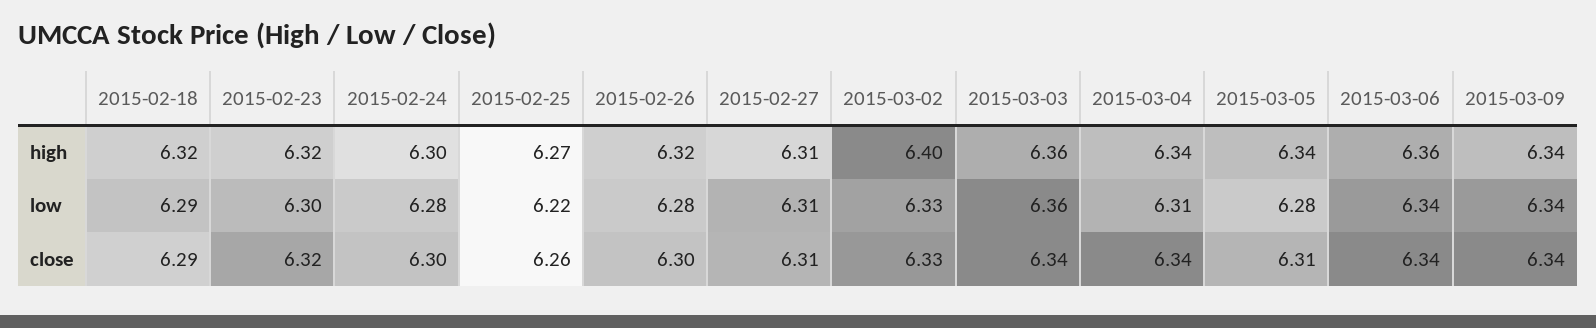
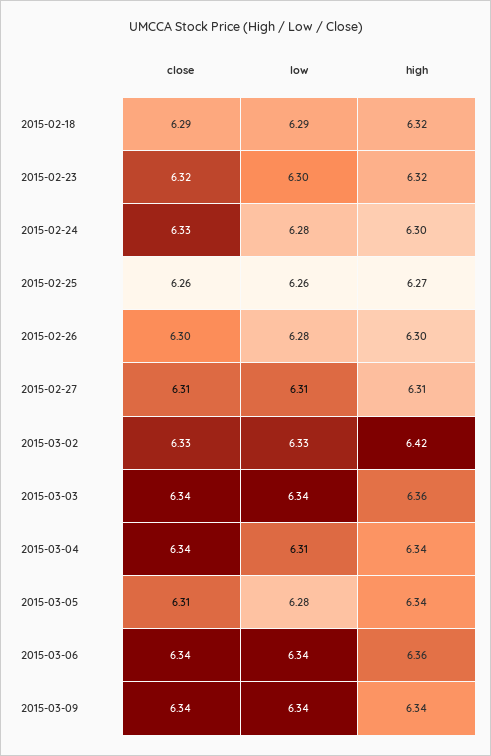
  {
    "2015-02-18": {
      "high": 6.32,
      "low": 6.29,
      "close": 6.29
    },
    "2015-02-23": {
      "high": 6.32,
      "low": 6.3,
      "close": 6.32
    },
    "2015-02-24": {
      "high": 6.3,
      "low": 6.28,
-     "close": 6.3
+     "close": 6.33
    },
    "2015-02-25": {
      "high": 6.27,
-     "low": 6.22,
+     "low": 6.26,
      "close": 6.26
    },
    "2015-02-26": {
-     "high": 6.32,
+     "high": 6.3,
      "low": 6.28,
      "close": 6.3
    },
    "2015-02-27": {
      "high": 6.31,
      "low": 6.31,
      "close": 6.31
    },
    "2015-03-02": {
-     "high": 6.4,
+     "high": 6.42,
      "low": 6.33,
      "close": 6.33
    },
    "2015-03-03": {
      "high": 6.36,
-     "low": 6.36,
+     "low": 6.34,
      "close": 6.34
    },
    "2015-03-04": {
      "high": 6.34,
      "low": 6.31,
      "close": 6.34
    },
    "2015-03-05": {
      "high": 6.34,
      "low": 6.28,
      "close": 6.31
    },
    "2015-03-06": {
      "high": 6.36,
      "low": 6.34,
      "close": 6.34
    },
    "2015-03-09": {
      "high": 6.34,
      "low": 6.34,
      "close": 6.34
    }
  }

